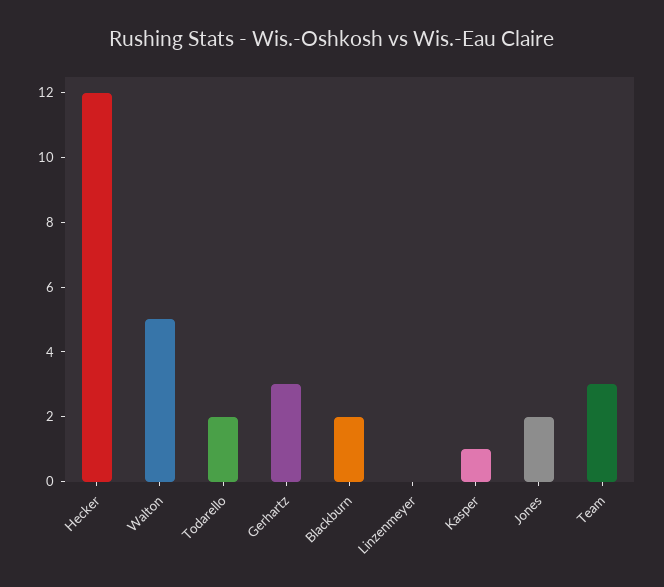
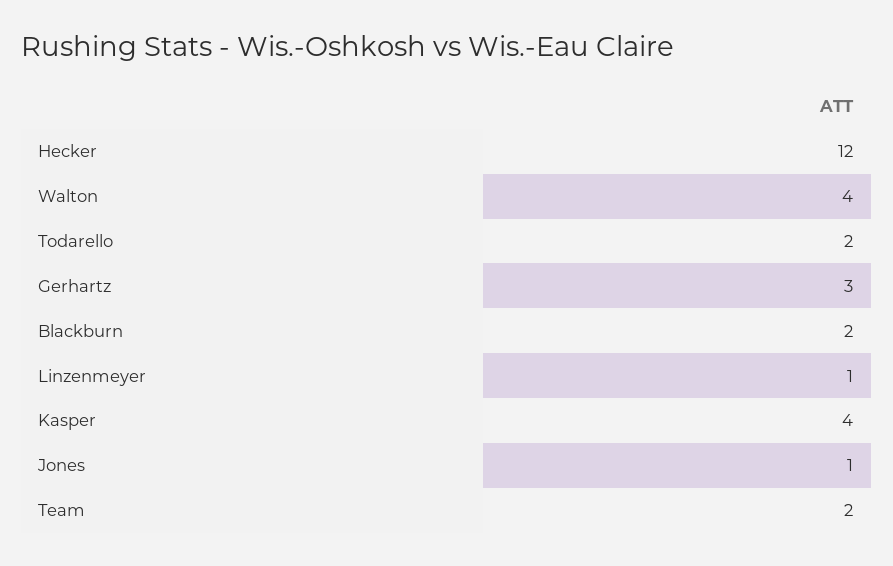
  {
    "Hecker": 12,
-   "Walton": 5,
+   "Walton": 4,
    "Todarello": 2,
    "Gerhartz": 3,
    "Blackburn": 2,
-   "Linzenmeyer": 0,
+   "Linzenmeyer": 1,
-   "Kasper": 1,
+   "Kasper": 4,
-   "Jones": 2,
+   "Jones": 1,
-   "Team": 3
+   "Team": 2
  }

